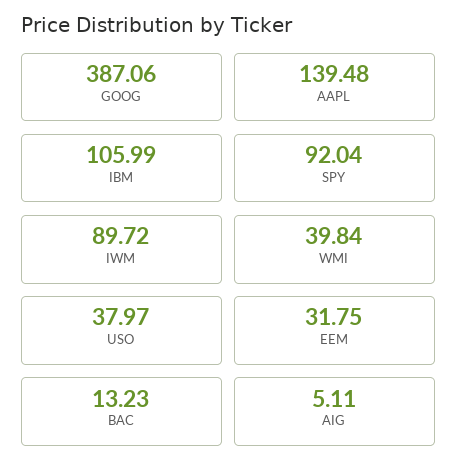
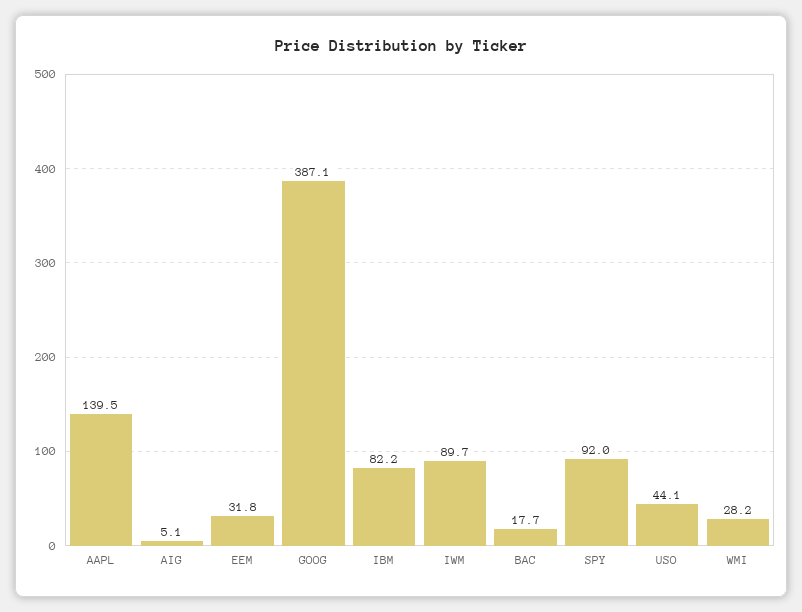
  {
    "GOOG": 387.06,
    "AAPL": 139.48,
-   "IBM": 105.99,
+   "IBM": 82.2,
    "SPY": 92.04,
    "IWM": 89.72,
-   "WMI": 39.84,
+   "WMI": 28.2,
-   "USO": 37.97,
+   "USO": 44.1,
    "EEM": 31.75,
-   "BAC": 13.23,
+   "BAC": 17.7,
    "AIG": 5.11
  }

